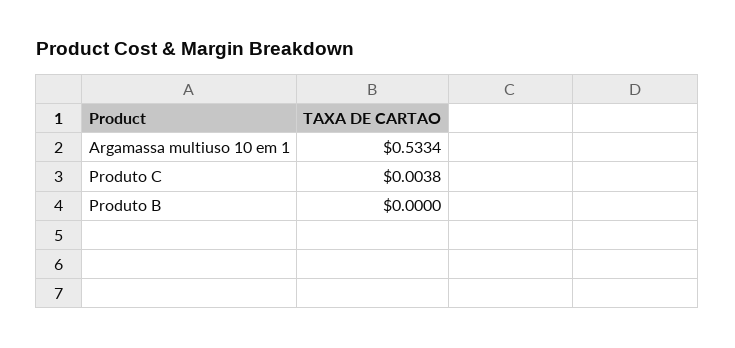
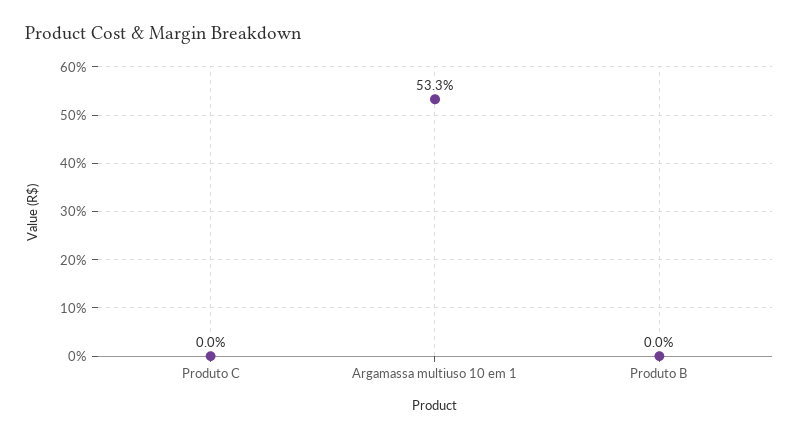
  {
    "Argamassa multiuso 10 em 1": 0.5334,
-   "Produto C": 0.0038,
+   "Produto C": 0,
    "Produto B": 0
  }

